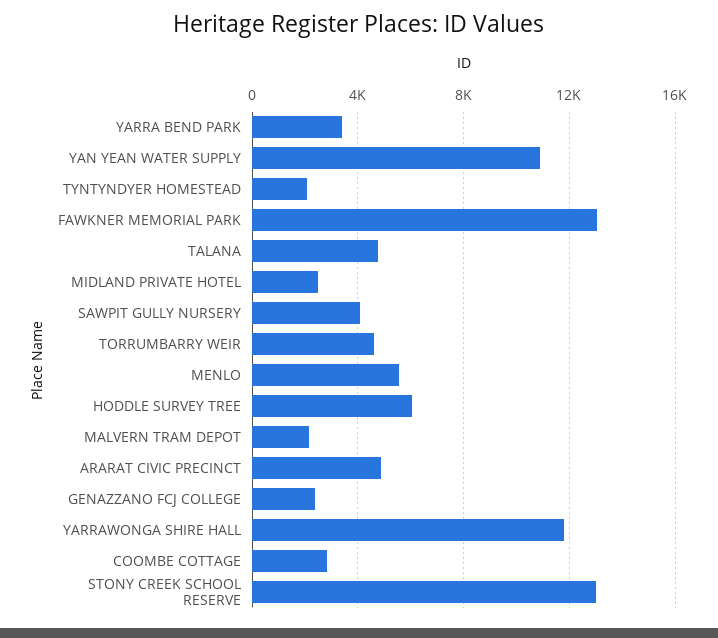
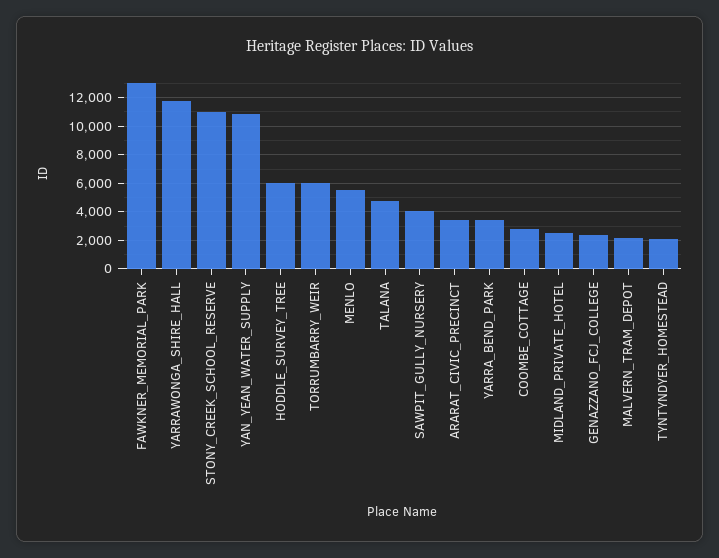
  {
    "YARRA BEND PARK": 3500,
    "YAN YEAN WATER SUPPLY": 11000,
    "TYNTYNDYER HOMESTEAD": 2000,
    "FAWKNER MEMORIAL PARK": 13000,
    "TALANA": 5000,
    "MIDLAND PRIVATE HOTEL": 2500,
    "SAWPIT GULLY NURSERY": 4000,
-   "TORRUMBARRY WEIR": 4500,
+   "TORRUMBARRY WEIR": 6000,
    "MENLO": 5500,
    "HODDLE SURVEY TREE": 6000,
    "MALVERN TRAM DEPOT": 2000,
-   "ARARAT CIVIC PRECINCT": 5000,
+   "ARARAT CIVIC PRECINCT": 3500,
    "GENAZZANO FCJ COLLEGE": 2500,
    "YARRAWONGA SHIRE HALL": 12000,
    "COOMBE COTTAGE": 3000,
-   "STONY CREEK SCHOOL RESERVE": 13000
+   "STONY CREEK SCHOOL RESERVE": 11000
  }

